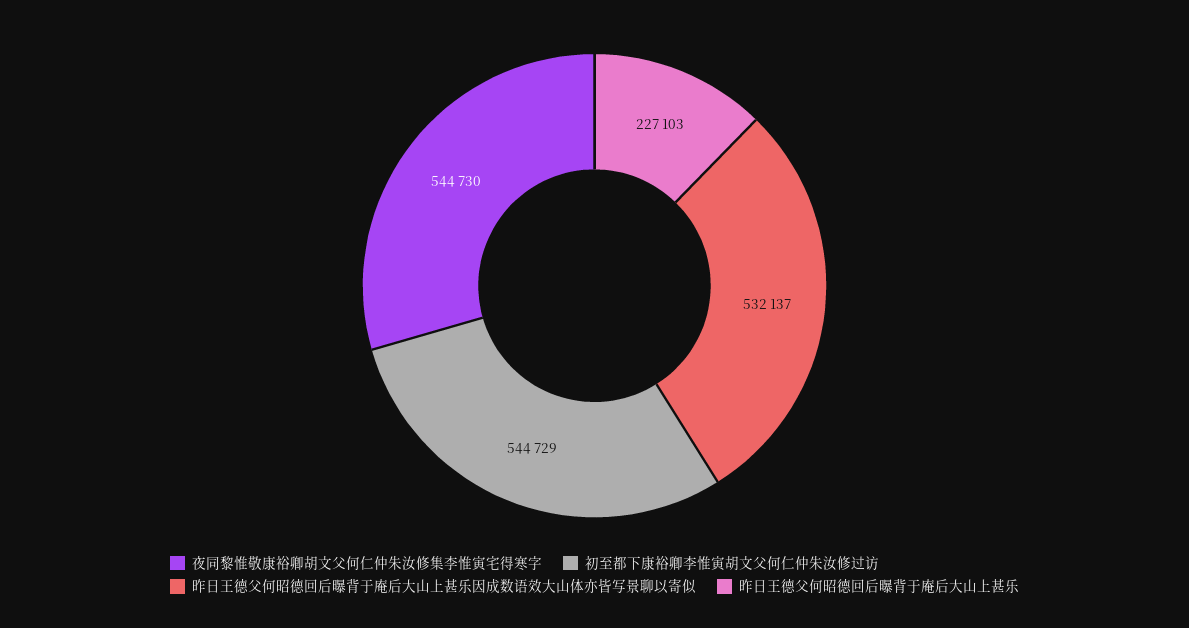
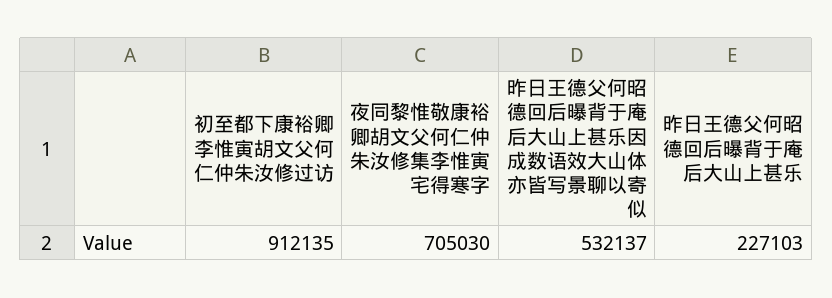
  {
-   "夜同黎惟敬康裕卿胡文父何仁仲朱汝修集李惟寅宅得寒字": 544730,
+   "夜同黎惟敬康裕卿胡文父何仁仲朱汝修集李惟寅宅得寒字": 705030,
-   "初至都下康裕卿李惟寅胡文父何仁仲朱汝修过访": 544729,
+   "初至都下康裕卿李惟寅胡文父何仁仲朱汝修过访": 912135,
    "昨日王德父何昭德回后曝背于庵后大山上甚乐因成数语效大山体亦皆写景聊以寄似": 532137,
    "昨日王德父何昭德回后曝背于庵后大山上甚乐": 227103
  }

